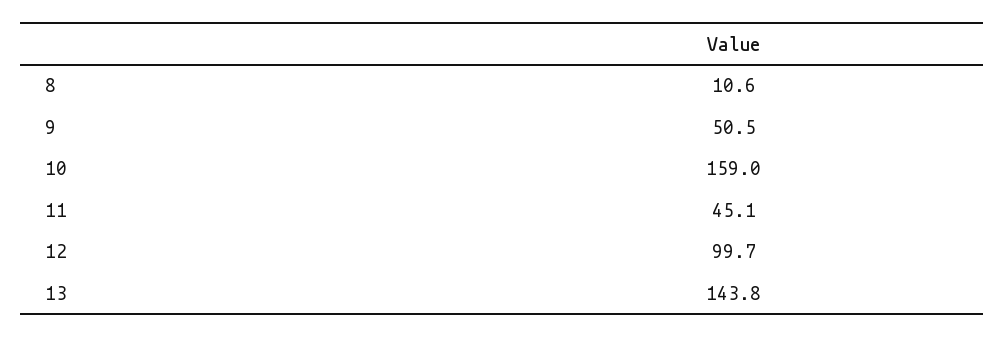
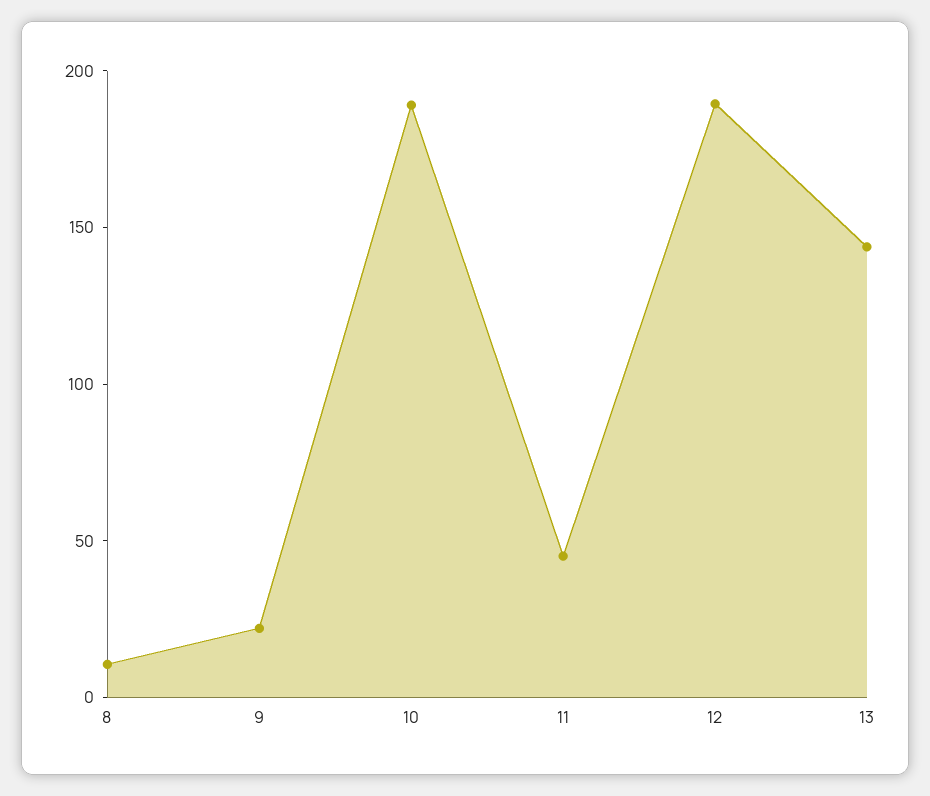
  {
    "8": 10.6,
-   "9": 50.5,
+   "9": 20,
-   "10": 159,
+   "10": 190,
    "11": 45.1,
-   "12": 99.7,
+   "12": 190,
    "13": 143.8
  }

